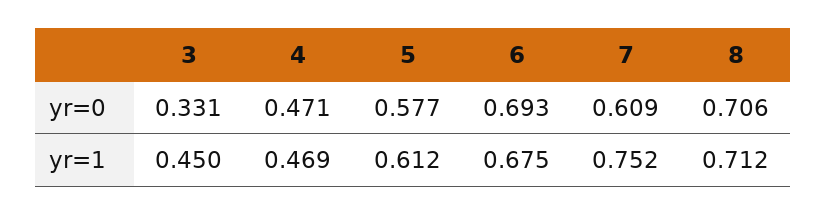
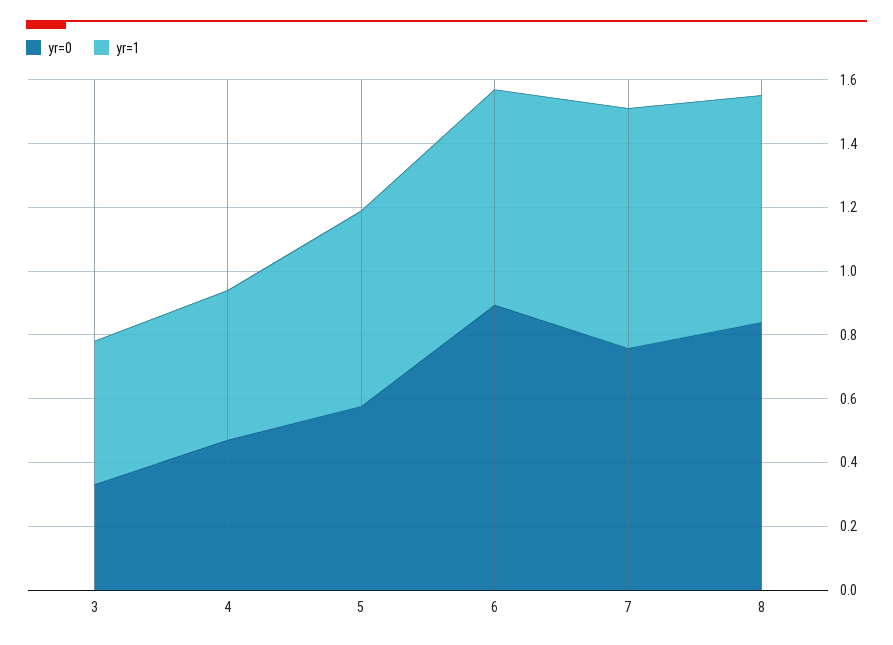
  {
    "yr=0": {
      "3": 0.331,
      "4": 0.471,
      "5": 0.577,
-     "6": 0.693,
+     "6": 0.9,
-     "7": 0.609,
+     "7": 0.75,
-     "8": 0.706
+     "8": 0.85
    },
    "yr=1": {
      "3": 0.45,
      "4": 0.469,
      "5": 0.612,
      "6": 0.675,
      "7": 0.752,
      "8": 0.712
    }
  }

